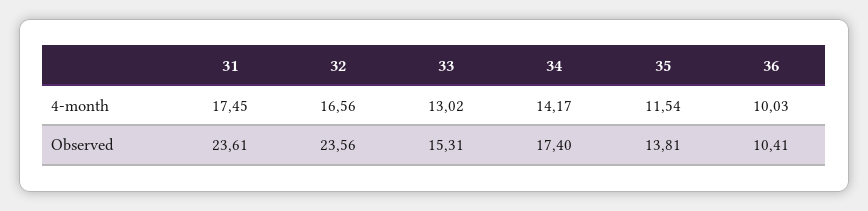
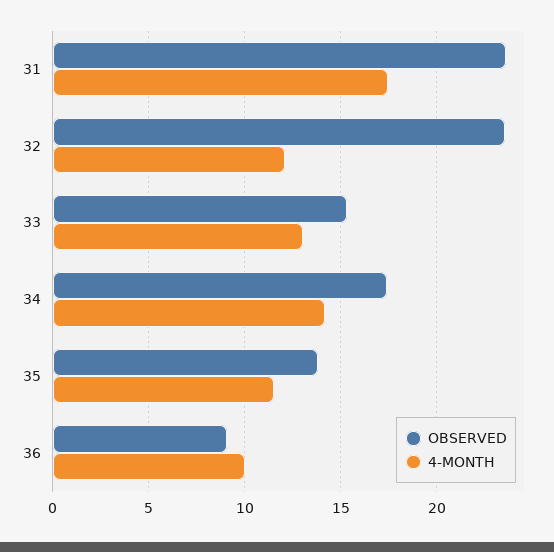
  {
    "4-month": {
      "31": 17.45,
-     "32": 16.56,
+     "32": 12,
      "33": 13.02,
      "34": 14.17,
      "35": 11.54,
      "36": 10.03
    },
    "Observed": {
      "31": 23.61,
      "32": 23.56,
      "33": 15.31,
      "34": 17.4,
      "35": 13.81,
-     "36": 10.41
+     "36": 9
    }
  }

